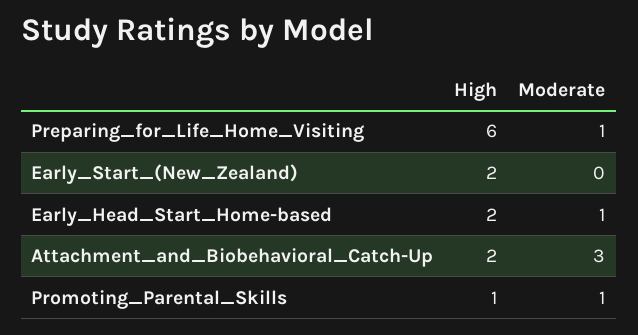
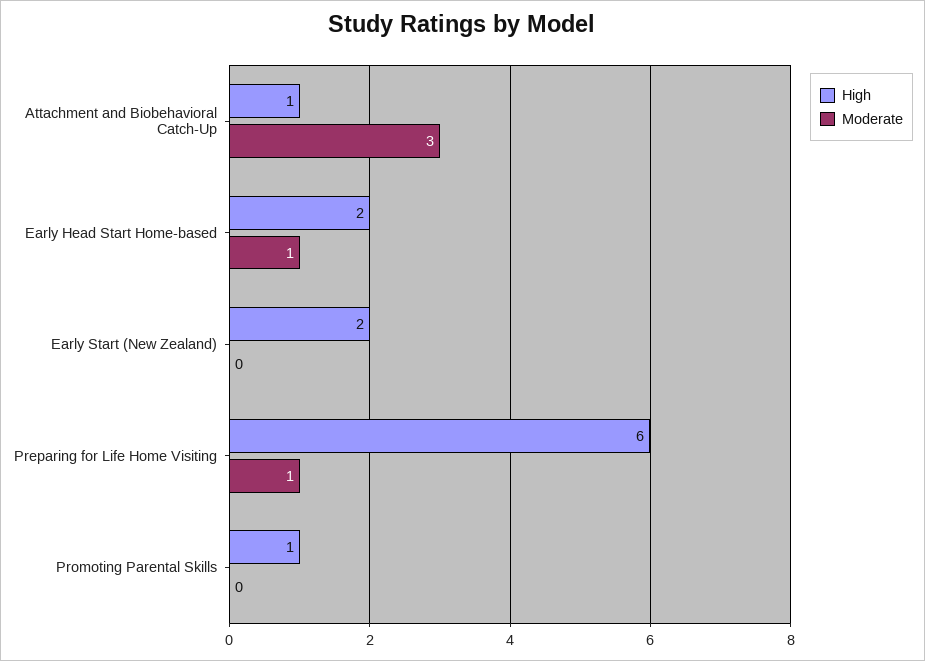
  {
    "High": {
      "Preparing_for_Life_Home_Visiting": 6,
      "Early_Start_(New_Zealand)": 2,
      "Early_Head_Start_Home-based": 2,
-     "Attachment_and_Biobehavioral_Catch-Up": 2,
+     "Attachment_and_Biobehavioral_Catch-Up": 1,
      "Promoting_Parental_Skills": 1
    },
    "Moderate": {
      "Preparing_for_Life_Home_Visiting": 1,
      "Early_Start_(New_Zealand)": 0,
      "Early_Head_Start_Home-based": 1,
      "Attachment_and_Biobehavioral_Catch-Up": 3,
-     "Promoting_Parental_Skills": 1
+     "Promoting_Parental_Skills": 0
    }
  }

